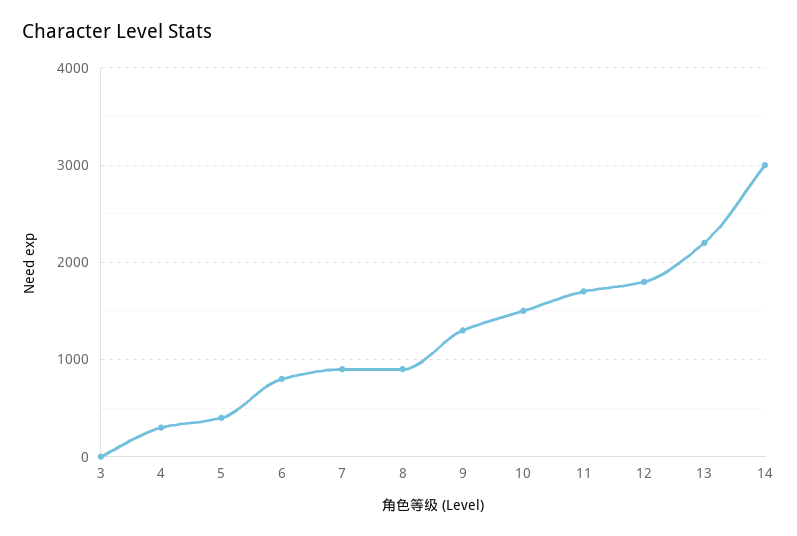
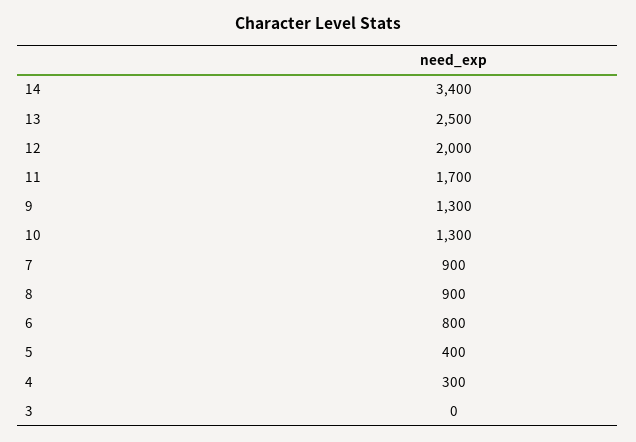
  {
    "3": 0,
    "4": 300,
    "5": 400,
    "6": 800,
    "7": 900,
    "8": 900,
    "9": 1300,
-   "10": 1500,
+   "10": 1300,
    "11": 1700,
-   "12": 1800,
+   "12": 2000,
-   "13": 2200,
+   "13": 2500,
-   "14": 3000
+   "14": 3400
  }

